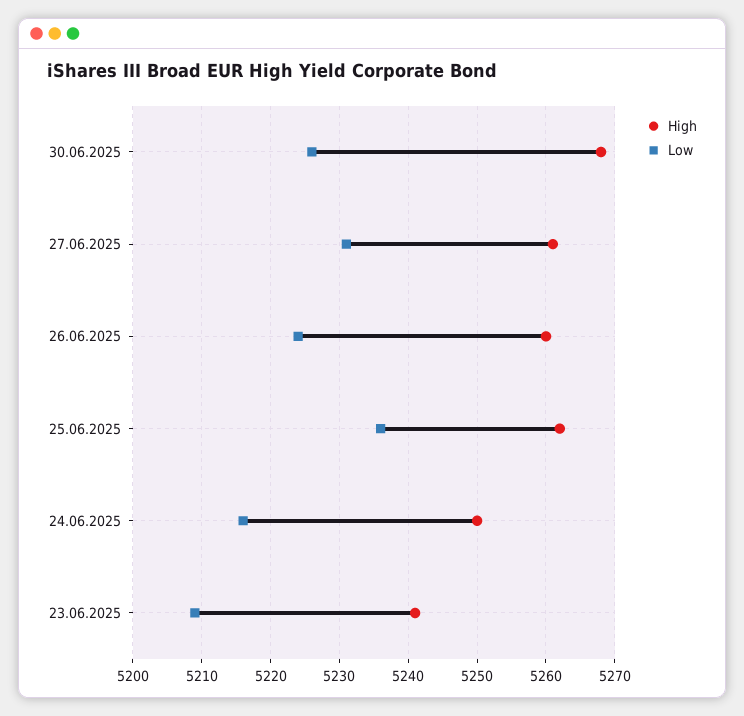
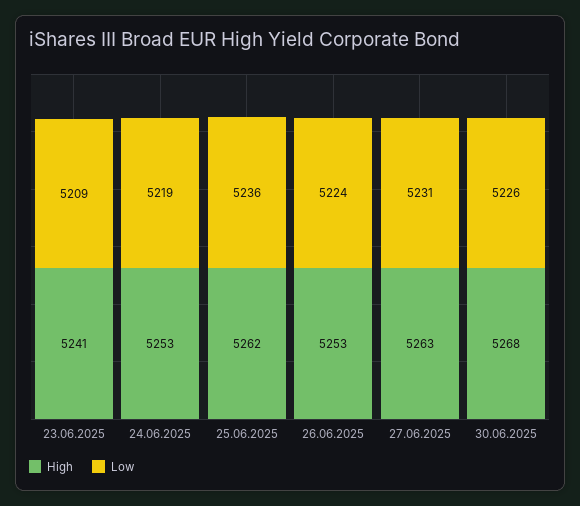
  {
    "High": {
      "30.06.2025": 5268,
-     "27.06.2025": 5261,
+     "27.06.2025": 5263,
-     "26.06.2025": 5260,
+     "26.06.2025": 5253,
      "25.06.2025": 5262,
-     "24.06.2025": 5250,
+     "24.06.2025": 5253,
      "23.06.2025": 5241
    },
    "Low": {
      "30.06.2025": 5226,
      "27.06.2025": 5231,
      "26.06.2025": 5224,
      "25.06.2025": 5236,
-     "24.06.2025": 5216,
+     "24.06.2025": 5219,
      "23.06.2025": 5209
    }
  }

